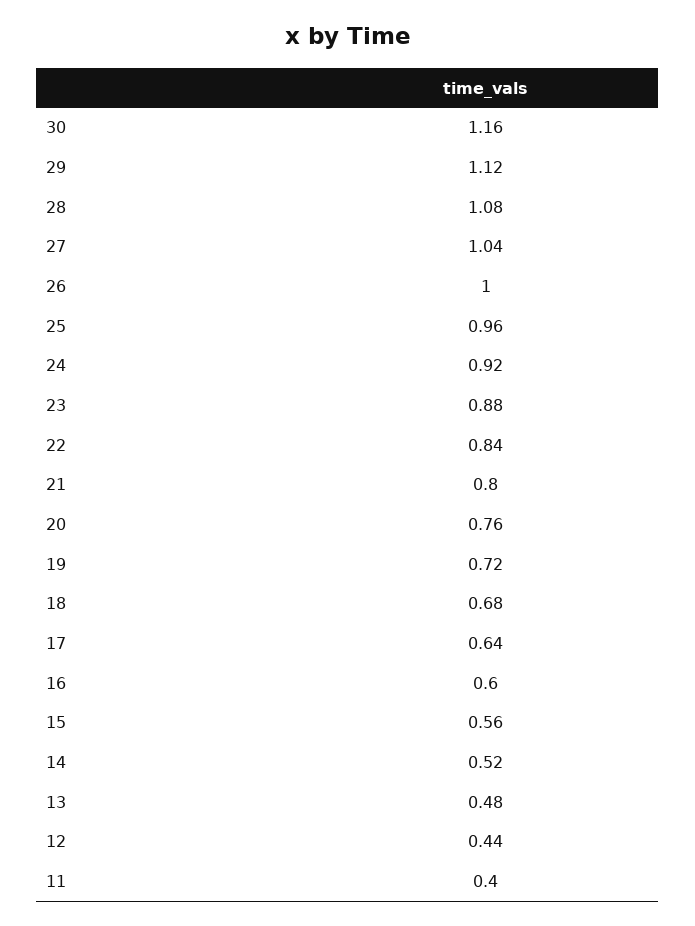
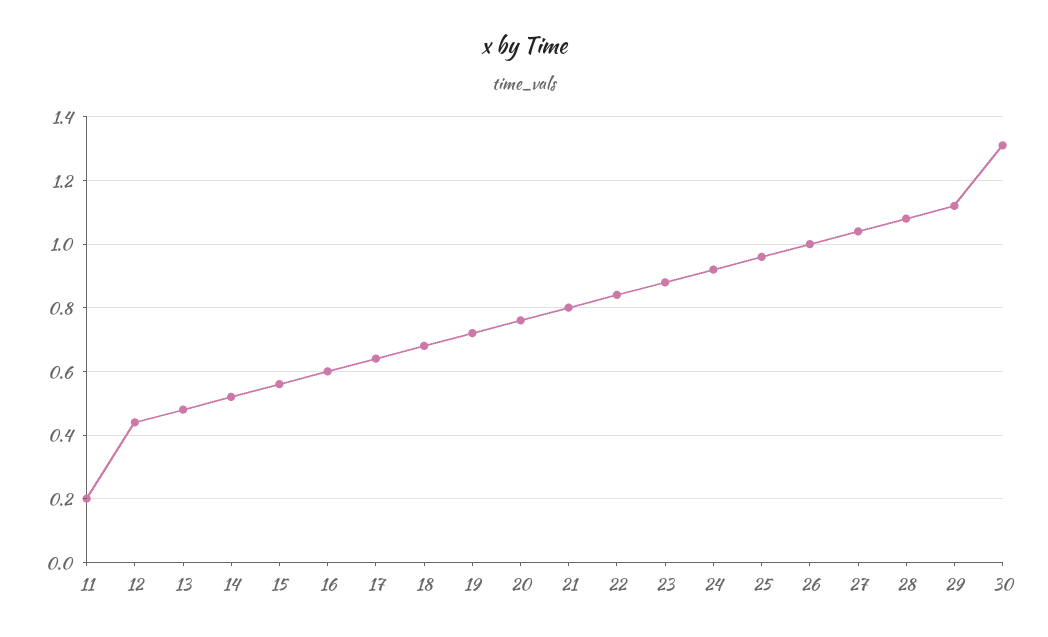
  {
-   "30": 1.16,
+   "30": 1.3,
    "29": 1.12,
    "28": 1.08,
    "27": 1.04,
    "26": 1,
    "25": 0.96,
    "24": 0.92,
    "23": 0.88,
    "22": 0.84,
    "21": 0.8,
    "20": 0.76,
    "19": 0.72,
    "18": 0.68,
    "17": 0.64,
    "16": 0.6,
    "15": 0.56,
    "14": 0.52,
    "13": 0.48,
    "12": 0.44,
-   "11": 0.4
+   "11": 0.2
  }

